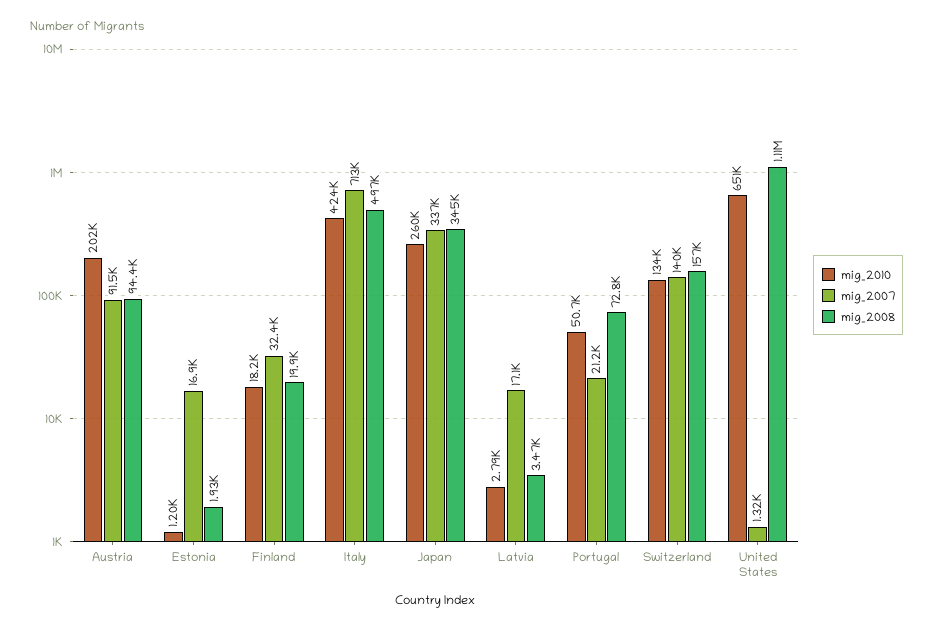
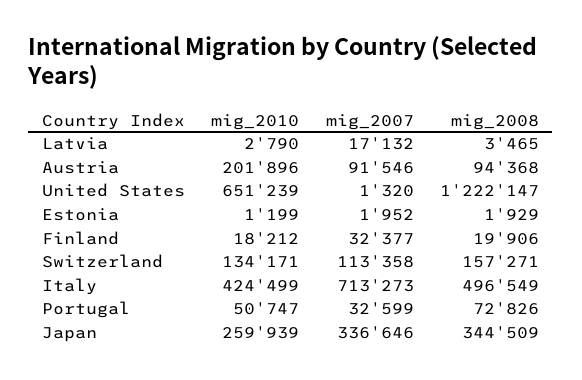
  {
    "mig_2010": {
      "Austria": 201896,
      "Estonia": 1199,
      "Finland": 18212,
      "Italy": 424499,
      "Japan": 259939,
      "Latvia": 2790,
      "Portugal": 50747,
      "Switzerland": 134171,
      "United States": 651239
    },
    "mig_2007": {
      "Austria": 91546,
-     "Estonia": 16900,
+     "Estonia": 1952,
      "Finland": 32377,
      "Italy": 713273,
      "Japan": 336646,
      "Latvia": 17132,
-     "Portugal": 21200,
+     "Portugal": 32599,
-     "Switzerland": 140000,
+     "Switzerland": 113358,
      "United States": 1320
    },
    "mig_2008": {
      "Austria": 94368,
      "Estonia": 1929,
      "Finland": 19906,
      "Italy": 496549,
      "Japan": 344509,
      "Latvia": 3465,
      "Portugal": 72826,
      "Switzerland": 157271,
-     "United States": 1110000
+     "United States": 1222147
    }
  }

